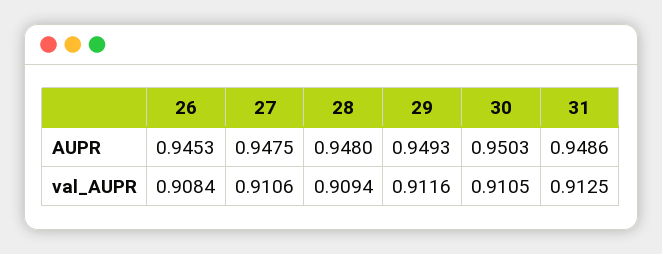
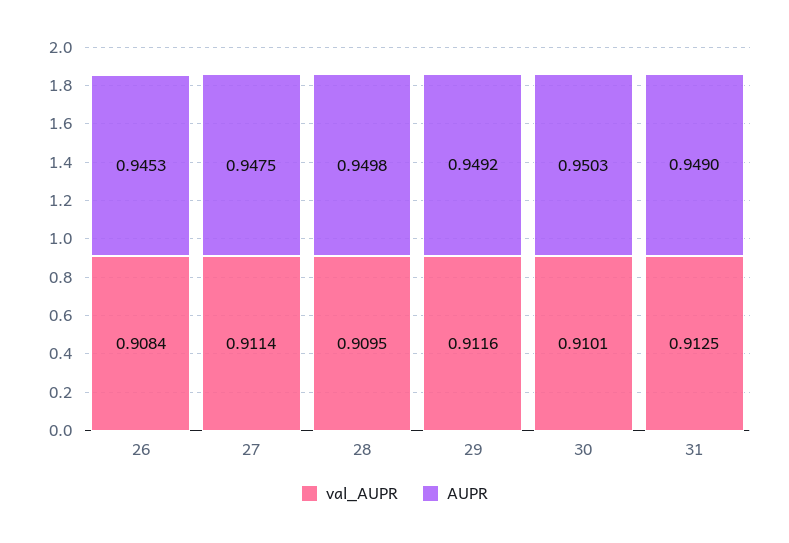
  {
    "AUPR": {
      "26": 0.9453,
      "27": 0.9475,
-     "28": 0.948,
+     "28": 0.9498,
-     "29": 0.9493,
+     "29": 0.9492,
      "30": 0.9503,
-     "31": 0.9486
+     "31": 0.949
    },
    "val_AUPR": {
      "26": 0.9084,
-     "27": 0.9106,
+     "27": 0.9114,
-     "28": 0.9094,
+     "28": 0.9095,
      "29": 0.9116,
-     "30": 0.9105,
+     "30": 0.9101,
      "31": 0.9125
    }
  }

